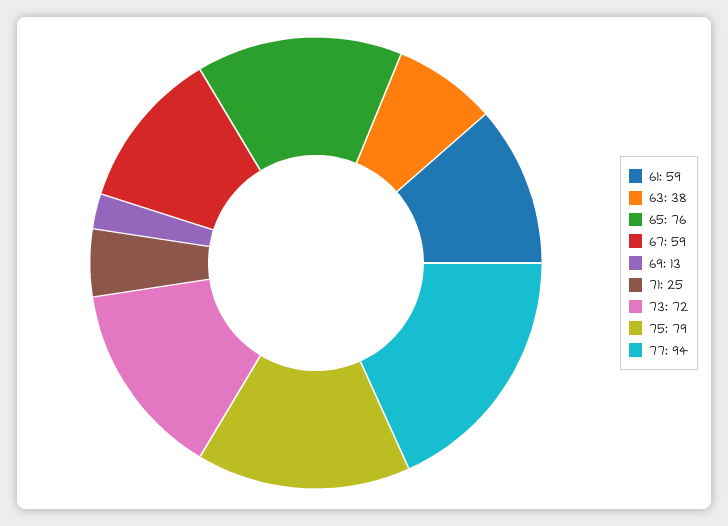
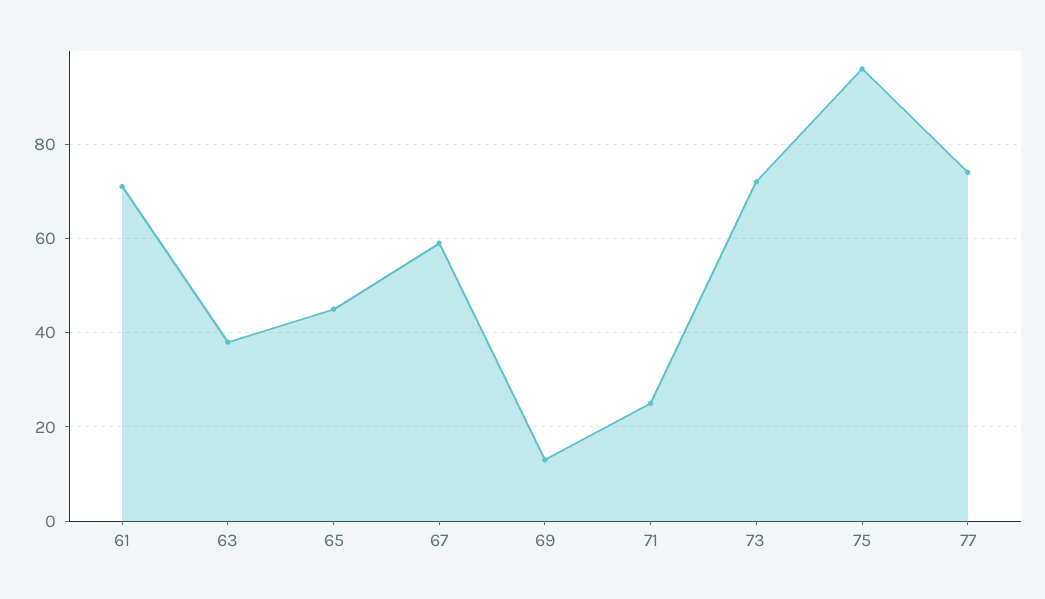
  {
-   "61": 59,
+   "61": 70,
    "63": 38,
-   "65": 76,
+   "65": 45,
    "67": 59,
    "69": 13,
    "71": 25,
    "73": 72,
-   "75": 79,
+   "75": 95,
-   "77": 94
+   "77": 75
  }

